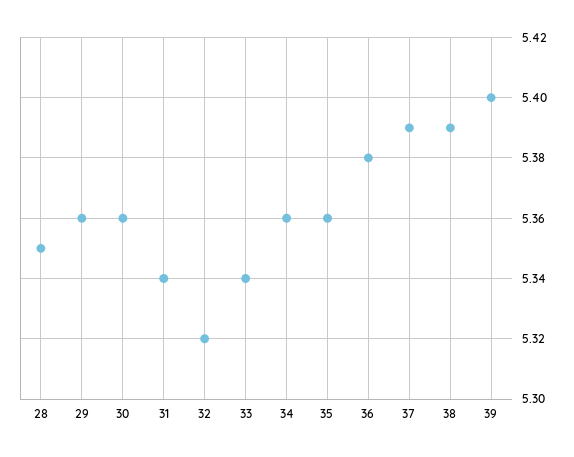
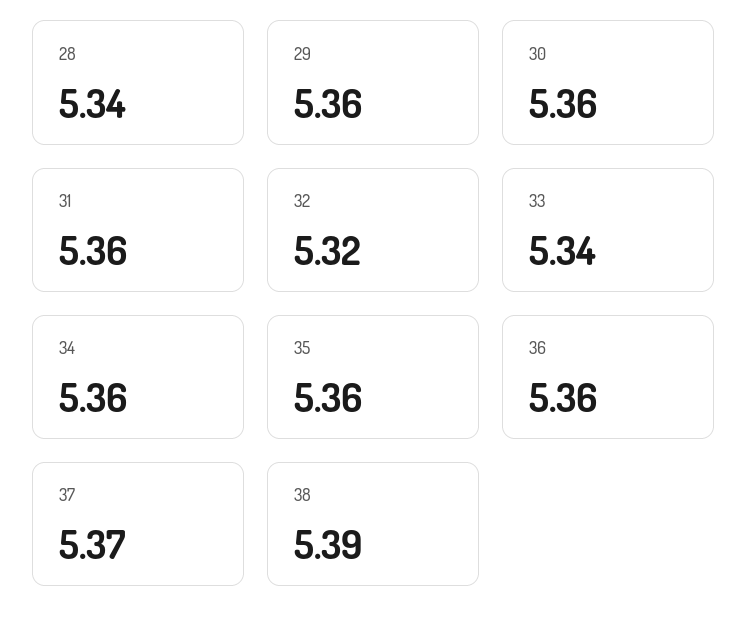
  {
-   "28": 5.35,
+   "28": 5.34,
    "29": 5.36,
    "30": 5.36,
-   "31": 5.34,
+   "31": 5.36,
    "32": 5.32,
    "33": 5.34,
    "34": 5.36,
    "35": 5.36,
-   "36": 5.38,
+   "36": 5.36,
-   "37": 5.39,
+   "37": 5.37,
-   "38": 5.39,
+   "38": 5.39
-   "39": 5.4
  }

